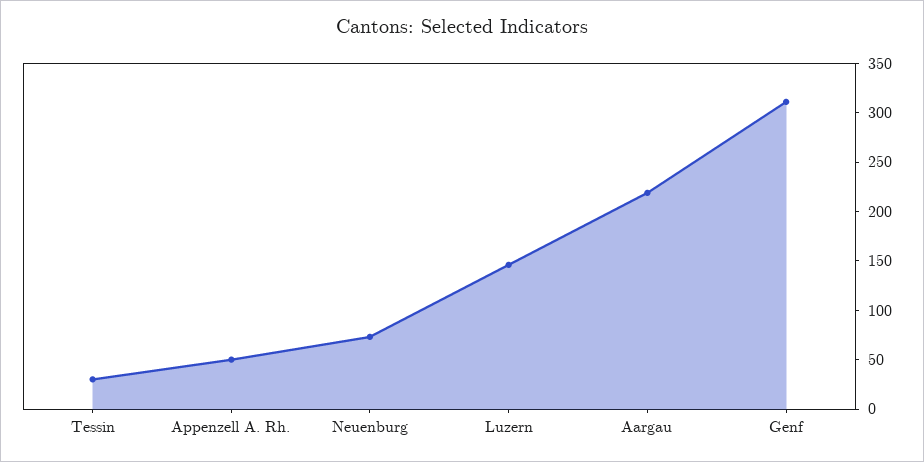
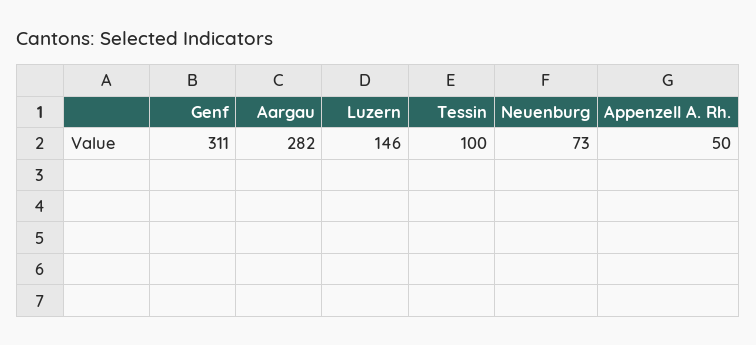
  {
-   "Tessin": 30,
+   "Tessin": 100,
    "Appenzell A. Rh.": 50,
    "Neuenburg": 73,
    "Luzern": 146,
-   "Aargau": 220,
+   "Aargau": 282,
    "Genf": 311
  }

